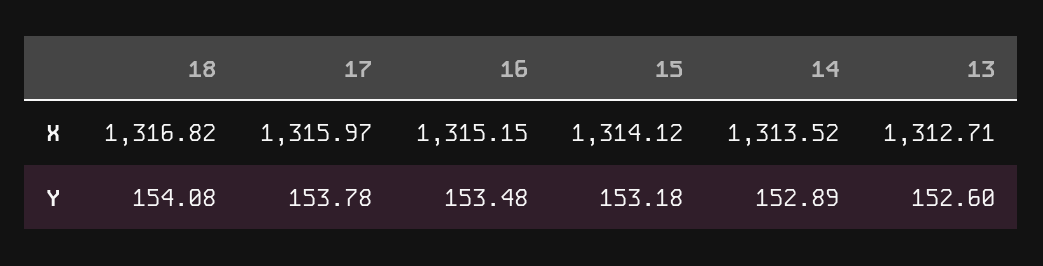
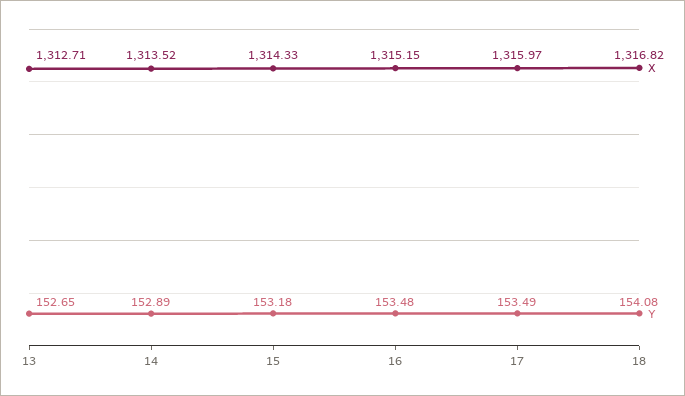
  {
    "X": {
      "18": 1316.82,
      "17": 1315.97,
      "16": 1315.15,
-     "15": 1314.12,
+     "15": 1314.33,
      "14": 1313.52,
      "13": 1312.71
    },
    "Y": {
      "18": 154.08,
-     "17": 153.78,
+     "17": 153.49,
      "16": 153.48,
      "15": 153.18,
      "14": 152.89,
-     "13": 152.6
+     "13": 152.65
    }
  }

